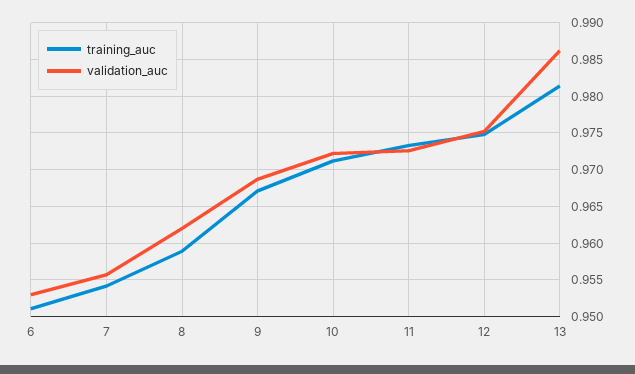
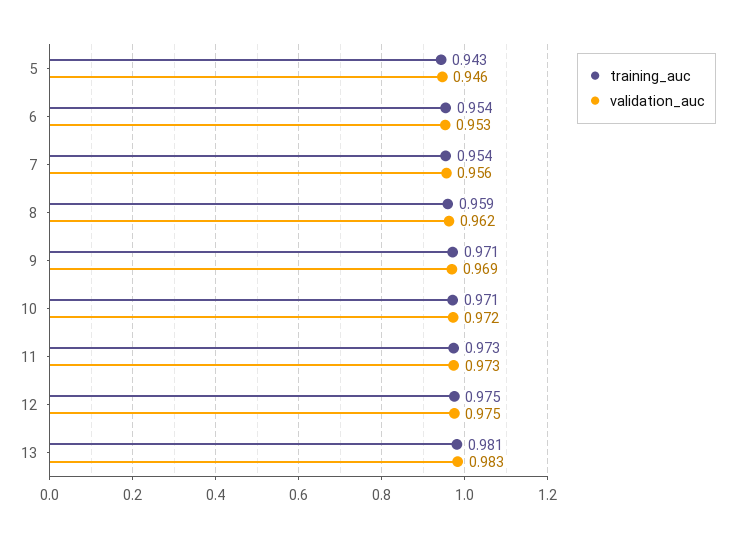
  {
    "training_auc": {
-     "6": 0.951,
+     "6": 0.954,
      "7": 0.954,
      "8": 0.959,
-     "9": 0.967,
+     "9": 0.971,
      "10": 0.971,
      "11": 0.973,
      "12": 0.975,
-     "13": 0.981
+     "13": 0.981,
+     "5": 0.943
    },
    "validation_auc": {
      "6": 0.953,
      "7": 0.956,
      "8": 0.962,
      "9": 0.969,
      "10": 0.972,
      "11": 0.973,
      "12": 0.975,
-     "13": 0.986
+     "13": 0.983,
+     "5": 0.946
    }
  }

